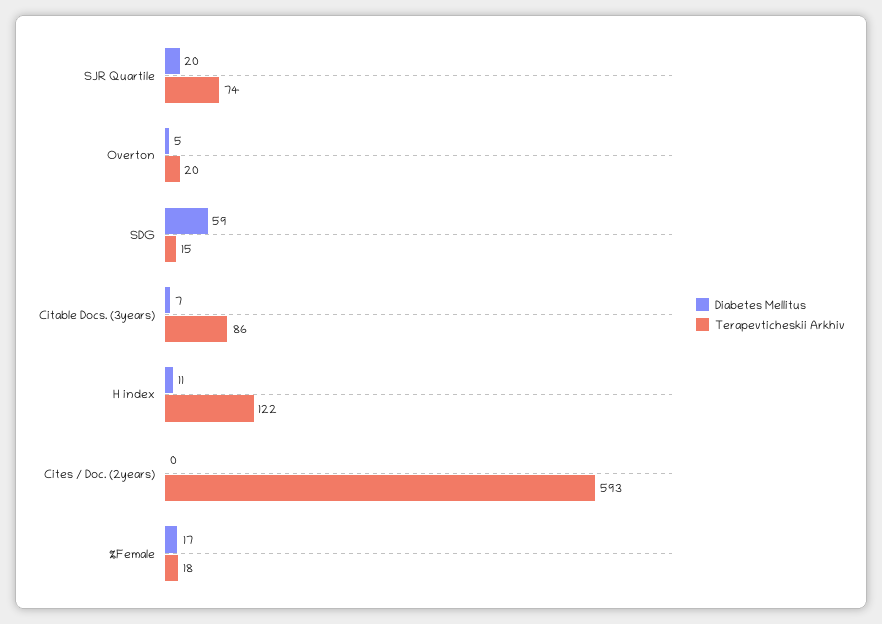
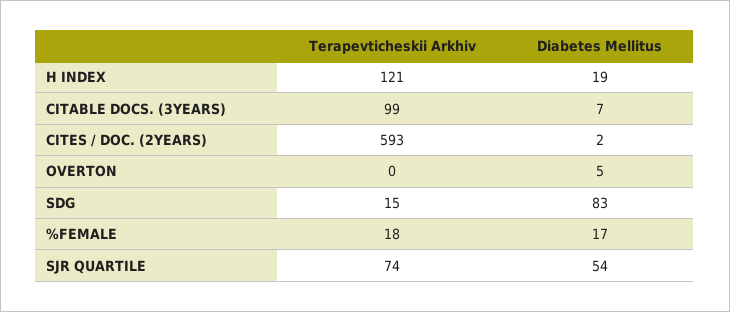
  {
    "Diabetes Mellitus": {
-     "SJR Quartile": 20,
+     "SJR Quartile": 54,
      "Overton": 5,
-     "SDG": 59,
+     "SDG": 83,
      "Citable Docs. (3years)": 7,
-     "H index": 11,
+     "H index": 19,
-     "Cites / Doc. (2years)": 0,
+     "Cites / Doc. (2years)": 2,
      "%Female": 17
    },
    "Terapevticheskii Arkhiv": {
      "SJR Quartile": 74,
-     "Overton": 20,
+     "Overton": 0,
      "SDG": 15,
-     "Citable Docs. (3years)": 86,
+     "Citable Docs. (3years)": 99,
-     "H index": 122,
+     "H index": 121,
      "Cites / Doc. (2years)": 593,
      "%Female": 18
    }
  }

